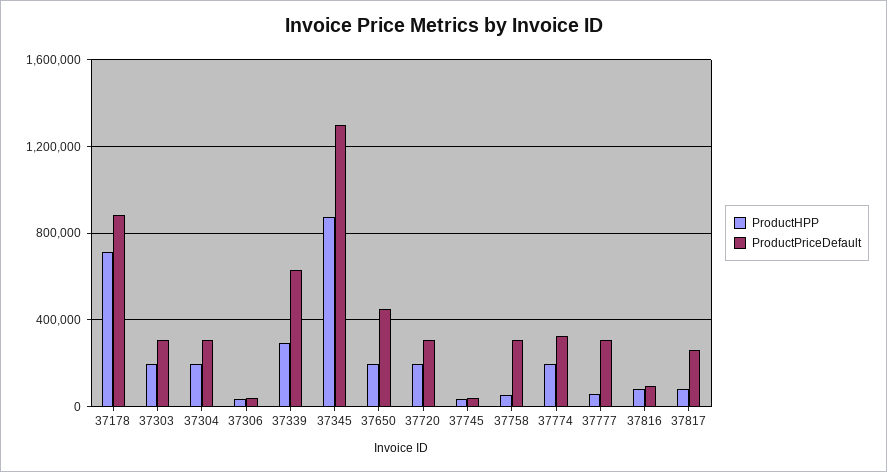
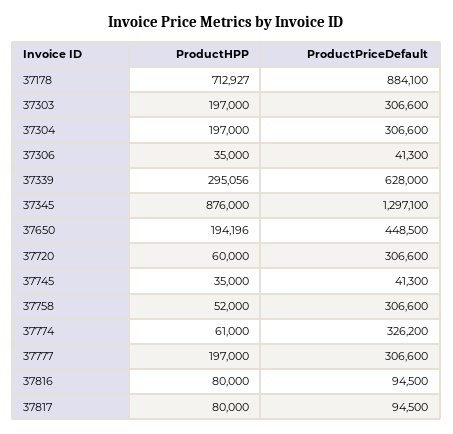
  {
    "ProductHPP": {
      "37178": 712927,
      "37303": 197000,
      "37304": 197000,
      "37306": 35000,
      "37339": 295056,
      "37345": 876000,
      "37650": 194196,
-     "37720": 200000,
+     "37720": 60000,
      "37745": 35000,
      "37758": 52000,
-     "37774": 200000,
+     "37774": 61000,
-     "37777": 50000,
+     "37777": 197000,
      "37816": 80000,
      "37817": 80000
    },
    "ProductPriceDefault": {
      "37178": 884100,
      "37303": 306600,
      "37304": 306600,
      "37306": 41300,
      "37339": 628000,
      "37345": 1297100,
      "37650": 448500,
      "37720": 306600,
      "37745": 41300,
      "37758": 306600,
      "37774": 326200,
      "37777": 306600,
      "37816": 94500,
-     "37817": 250000
+     "37817": 94500
    }
  }

